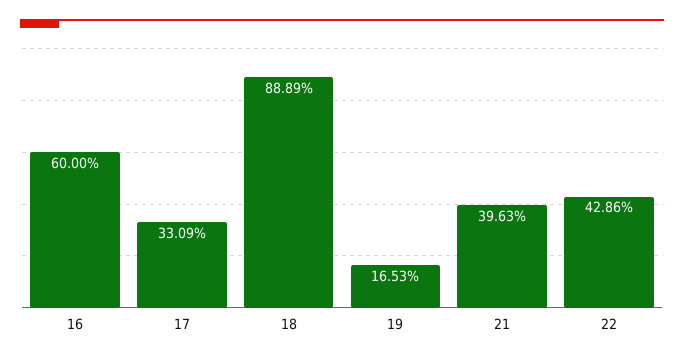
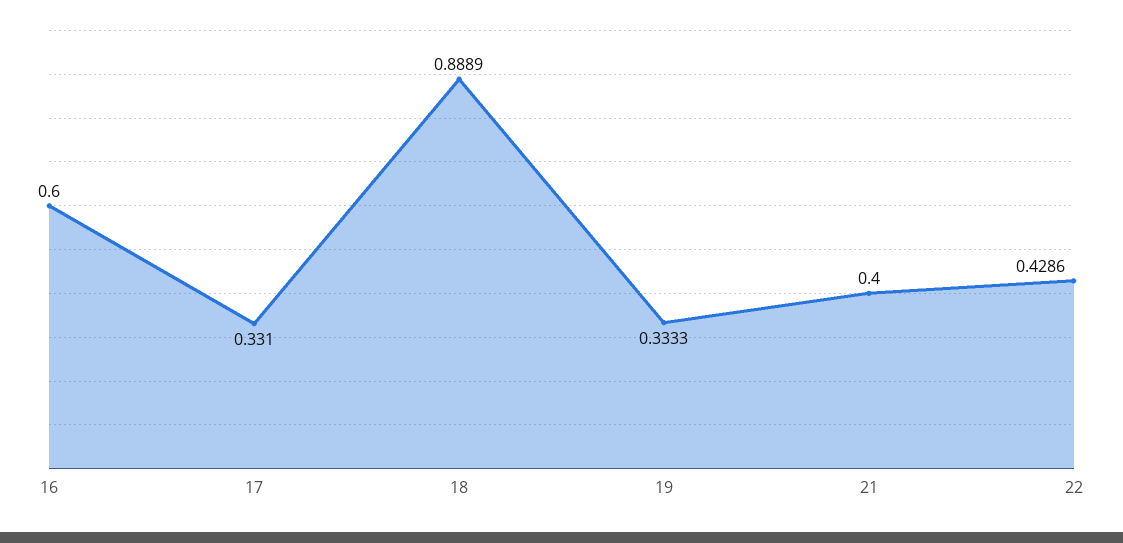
  {
    "16": 0.6,
-   "17": 0.3309,
+   "17": 0.331,
    "18": 0.8889,
-   "19": 0.1653,
+   "19": 0.3333,
-   "21": 0.3963,
+   "21": 0.4,
    "22": 0.4286
  }

